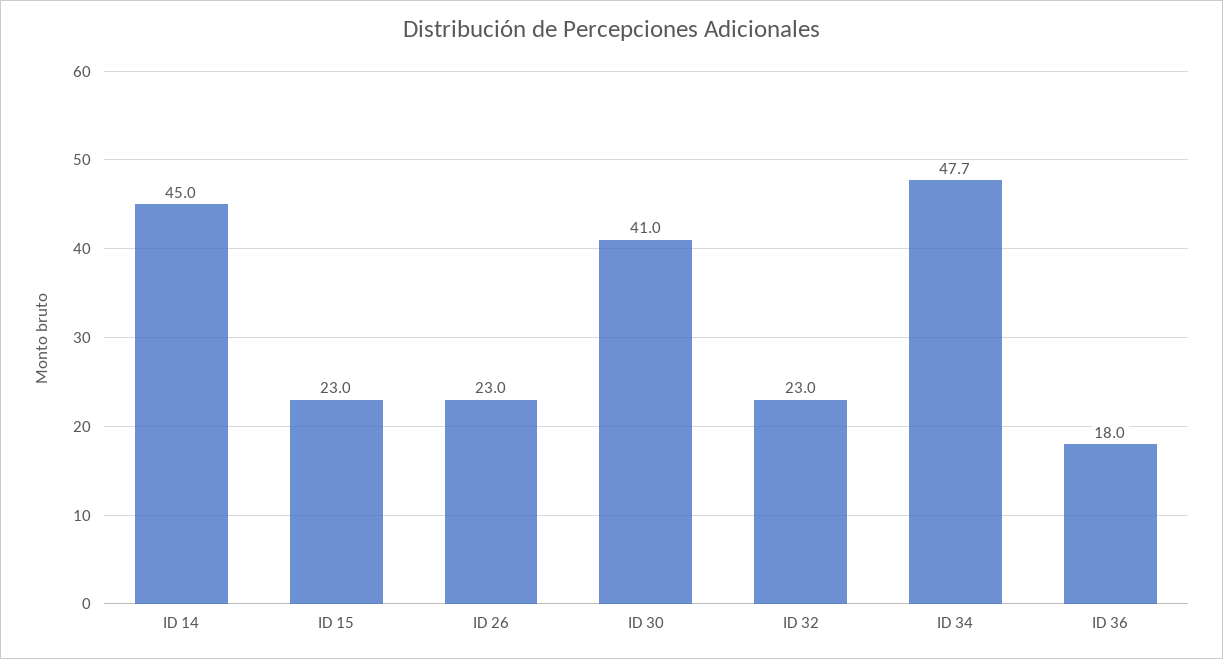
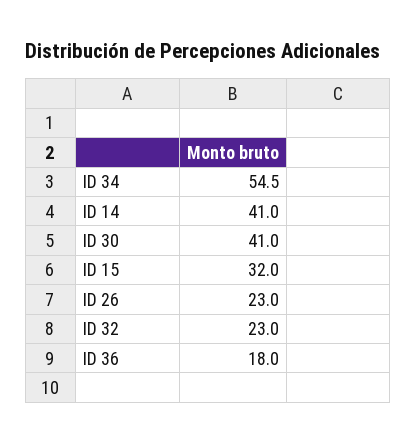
  {
-   "ID 14": 45,
+   "ID 14": 41,
-   "ID 15": 23,
+   "ID 15": 32,
    "ID 26": 23,
    "ID 30": 41,
    "ID 32": 23,
-   "ID 34": 47.7,
+   "ID 34": 54.5,
    "ID 36": 18
  }

